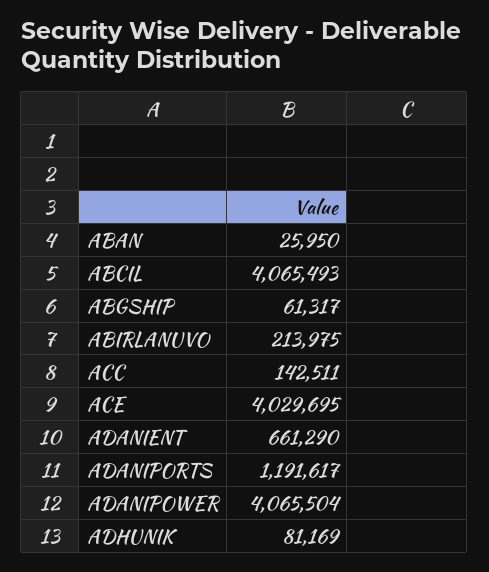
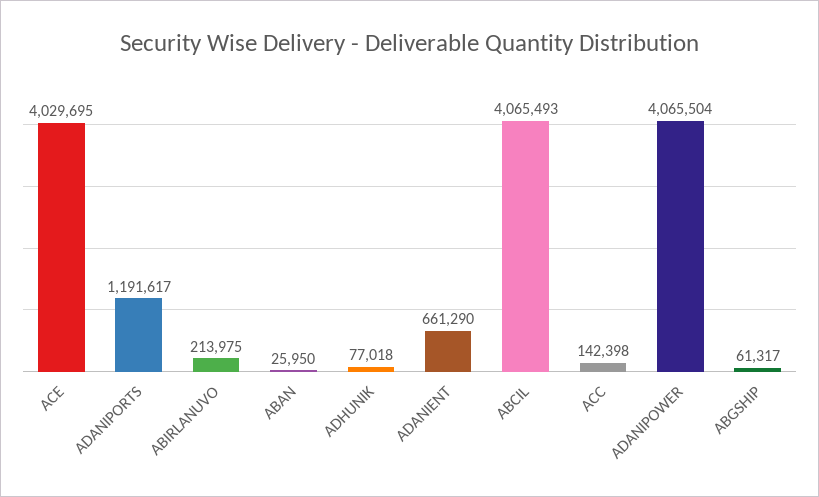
  {
    "ABAN": 25950,
    "ABCIL": 4065493,
    "ABGSHIP": 61317,
    "ABIRLANUVO": 213975,
-   "ACC": 142511,
+   "ACC": 142398,
    "ACE": 4029695,
    "ADANIENT": 661290,
    "ADANIPORTS": 1191617,
    "ADANIPOWER": 4065504,
-   "ADHUNIK": 81169
+   "ADHUNIK": 77018
  }

